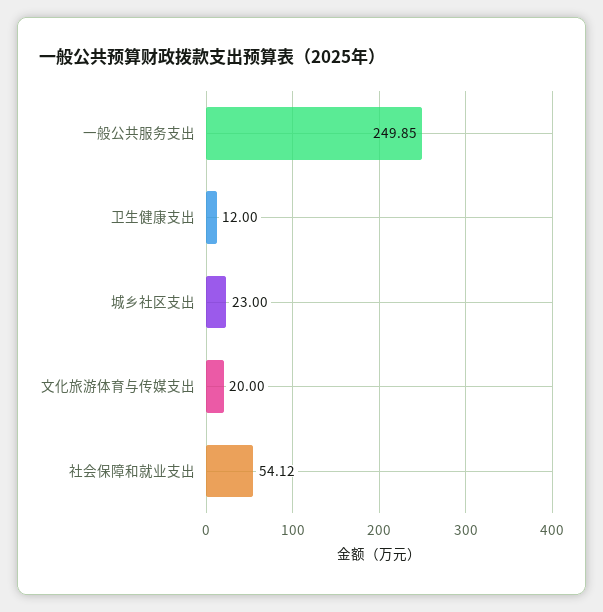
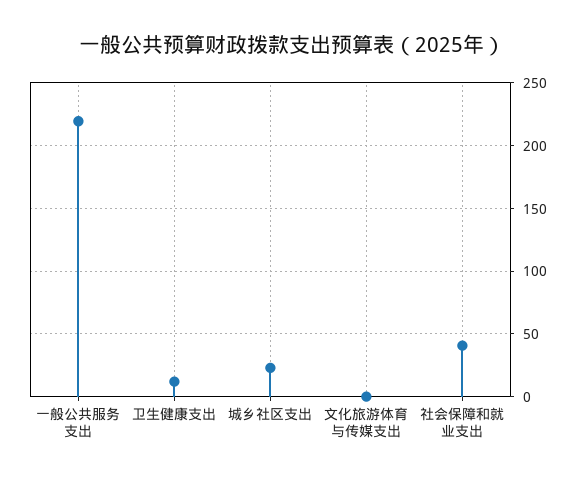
  {
-   "一般公共服务支出": 249.85,
+   "一般公共服务支出": 220,
    "卫生健康支出": 12,
    "城乡社区支出": 23,
-   "文化旅游体育与传媒支出": 20,
+   "文化旅游体育与传媒支出": 0,
-   "社会保障和就业支出": 54.12
+   "社会保障和就业支出": 40
  }

